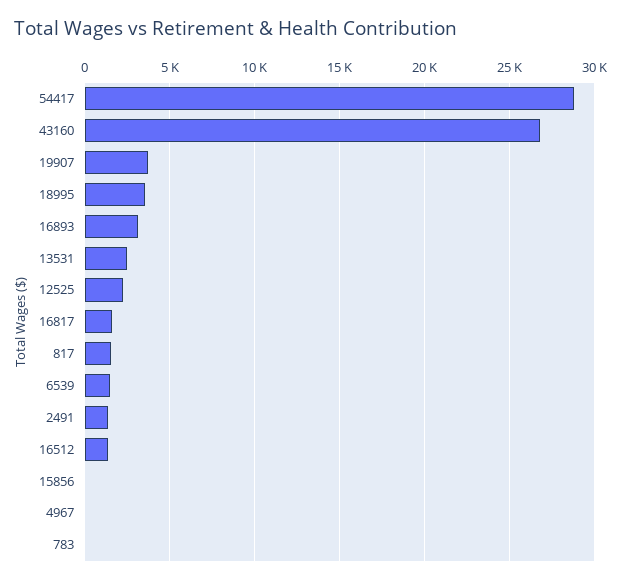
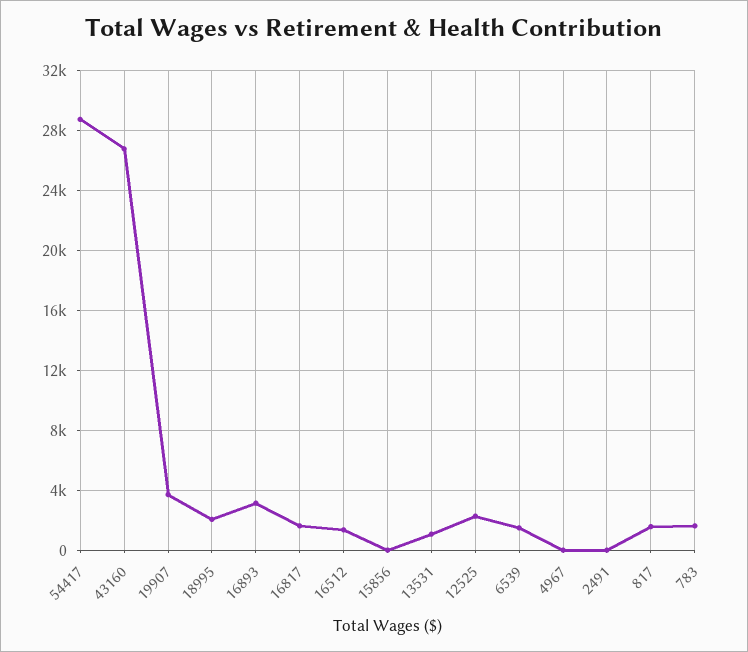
  {
    "54417": 29000,
    "43160": 27000,
    "19907": 3500,
-   "18995": 3500,
+   "18995": 2000,
    "16893": 3000,
-   "13531": 2500,
+   "13531": 1000,
    "12525": 2500,
    "16817": 1500,
    "817": 1500,
    "6539": 1500,
-   "2491": 1500,
+   "2491": 0,
    "16512": 1500,
    "15856": 0,
    "4967": 0,
-   "783": 0
+   "783": 1500
  }

